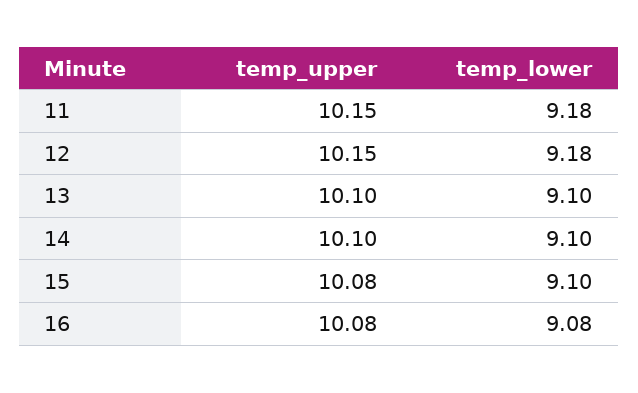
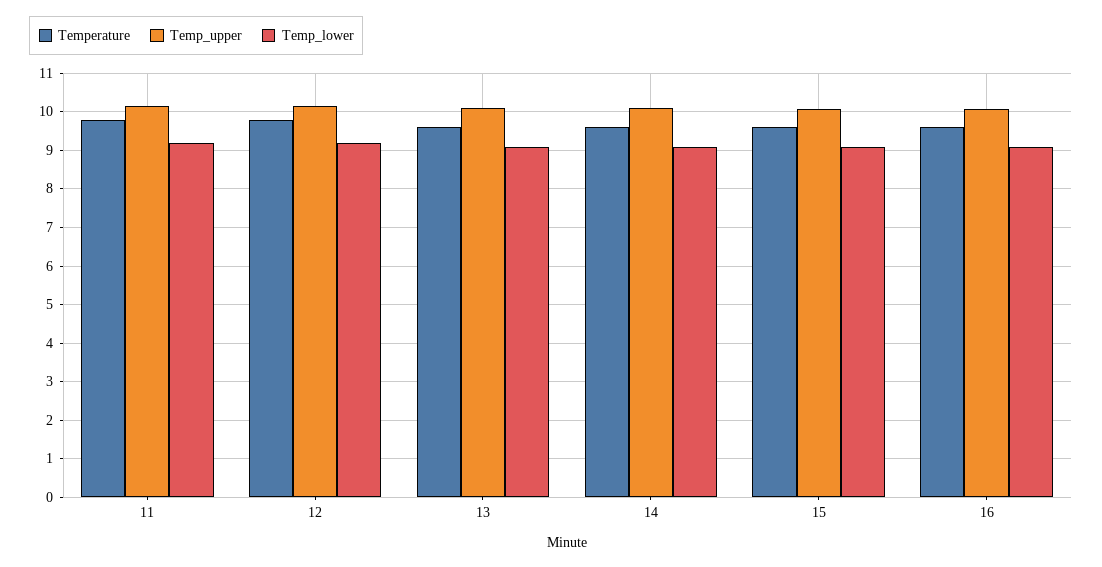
  {
    "temp_upper": {
      "11": 10.15,
      "12": 10.15,
      "13": 10.1,
      "14": 10.1,
      "15": 10.08,
      "16": 10.08
    },
    "temp_lower": {
      "11": 9.18,
      "12": 9.18,
      "13": 9.1,
      "14": 9.1,
      "15": 9.1,
      "16": 9.08
-   }
+   },
+   "Temperature": {
+     "11": 9.8,
+     "12": 9.8,
+     "13": 9.6,
+     "14": 9.6,
+     "15": 9.6,
+     "16": 9.6
+   }
  }

